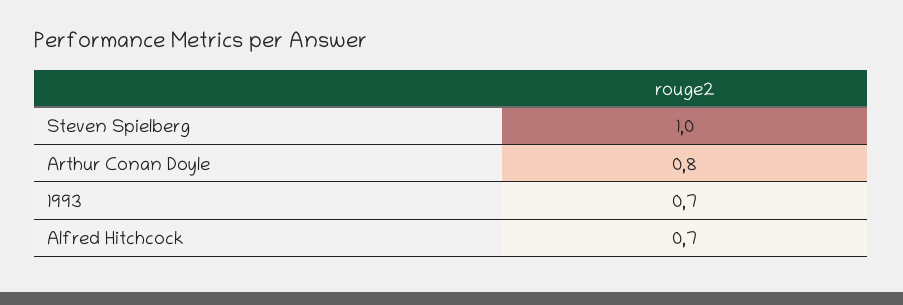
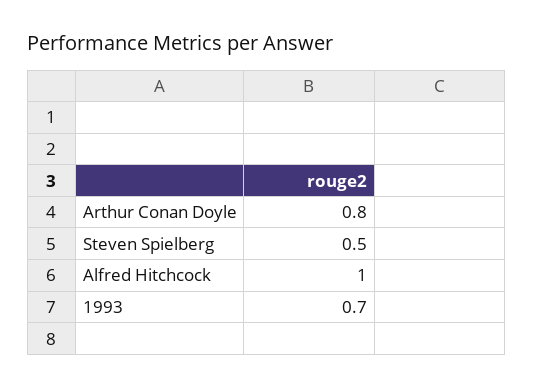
  {
-   "Steven Spielberg": 1,
+   "Steven Spielberg": 0.5,
    "Arthur Conan Doyle": 0.8,
    "1993": 0.7,
-   "Alfred Hitchcock": 0.7
+   "Alfred Hitchcock": 1
  }

